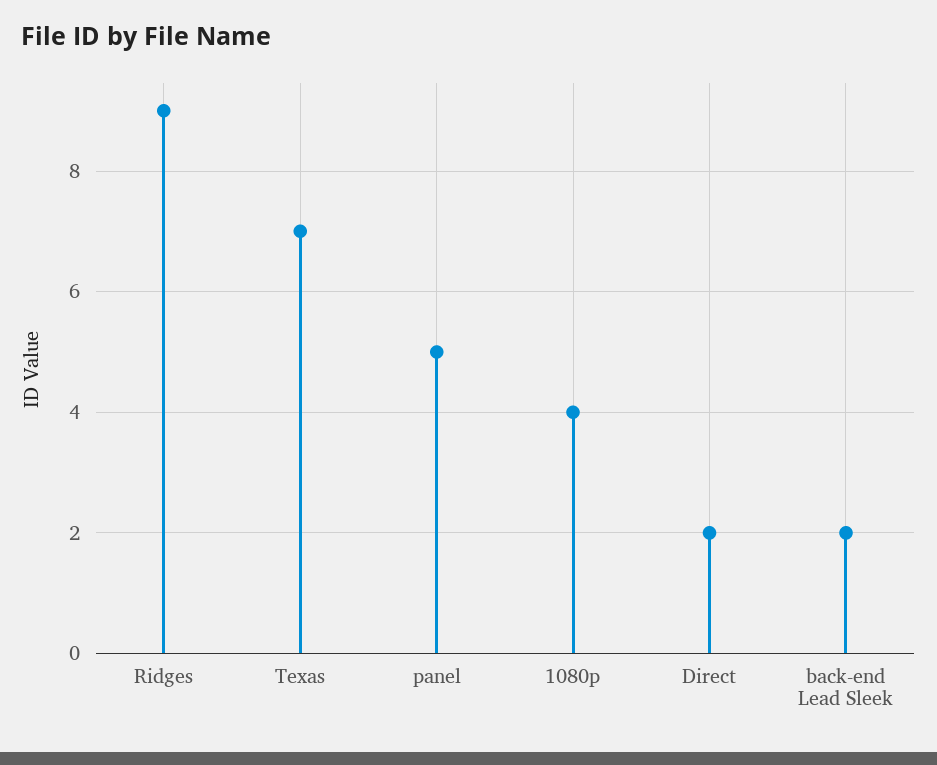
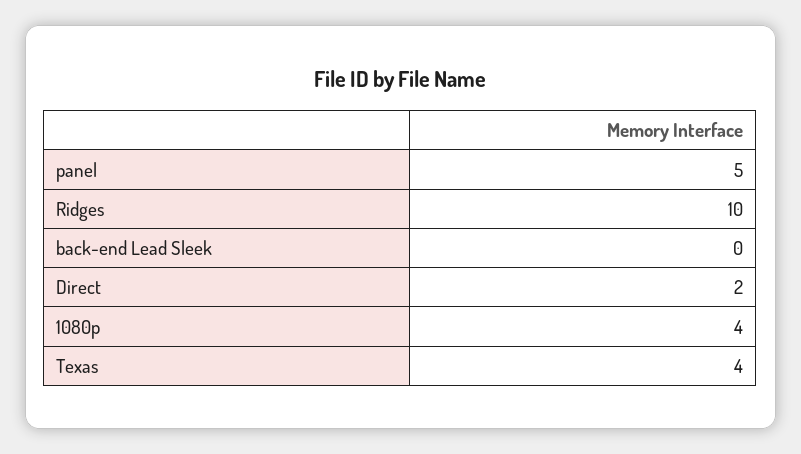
  {
-   "Ridges": 9,
+   "Ridges": 10,
-   "Texas": 7,
+   "Texas": 4,
    "panel": 5,
    "1080p": 4,
    "Direct": 2,
-   "back-end Lead Sleek": 2
+   "back-end Lead Sleek": 0
  }

